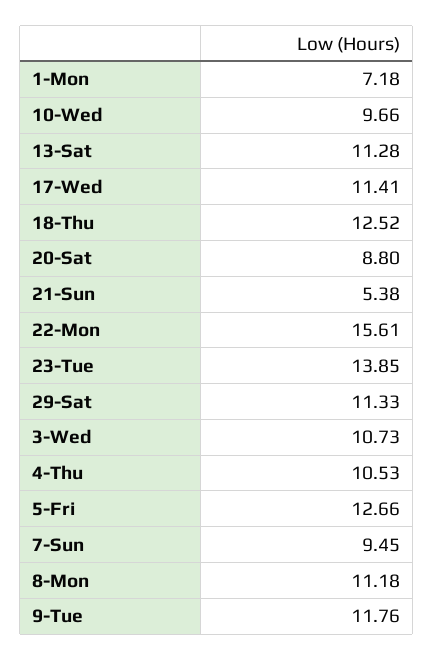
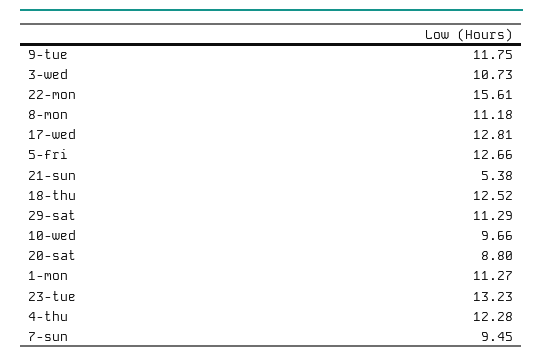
  {
-   "1-Mon": 7.18,
+   "1-Mon": 11.27,
    "10-Wed": 9.66,
-   "13-Sat": 11.28,
-   "17-Wed": 11.41,
+   "17-Wed": 12.81,
    "18-Thu": 12.52,
    "20-Sat": 8.8,
    "21-Sun": 5.38,
    "22-Mon": 15.61,
-   "23-Tue": 13.85,
+   "23-Tue": 13.23,
-   "29-Sat": 11.33,
+   "29-Sat": 11.29,
    "3-Wed": 10.73,
-   "4-Thu": 10.53,
+   "4-Thu": 12.28,
    "5-Fri": 12.66,
    "7-Sun": 9.45,
    "8-Mon": 11.18,
-   "9-Tue": 11.76
+   "9-Tue": 11.75
  }

